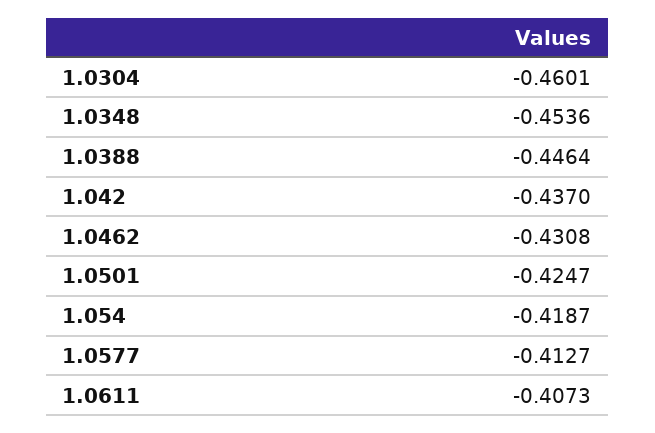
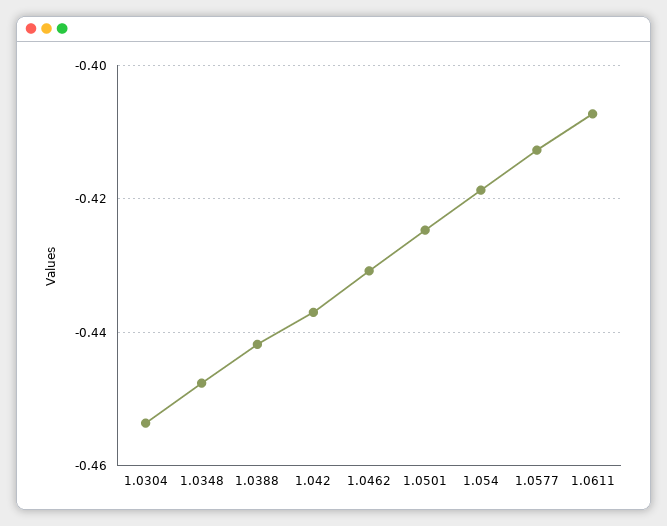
  {
-   "1.0304": -0.4601,
+   "1.0304": -0.454,
-   "1.0348": -0.4536,
+   "1.0348": -0.448,
-   "1.0388": -0.4464,
+   "1.0388": -0.442,
    "1.042": -0.437,
    "1.0462": -0.4308,
    "1.0501": -0.4247,
    "1.054": -0.4187,
    "1.0577": -0.4127,
    "1.0611": -0.4073
  }

